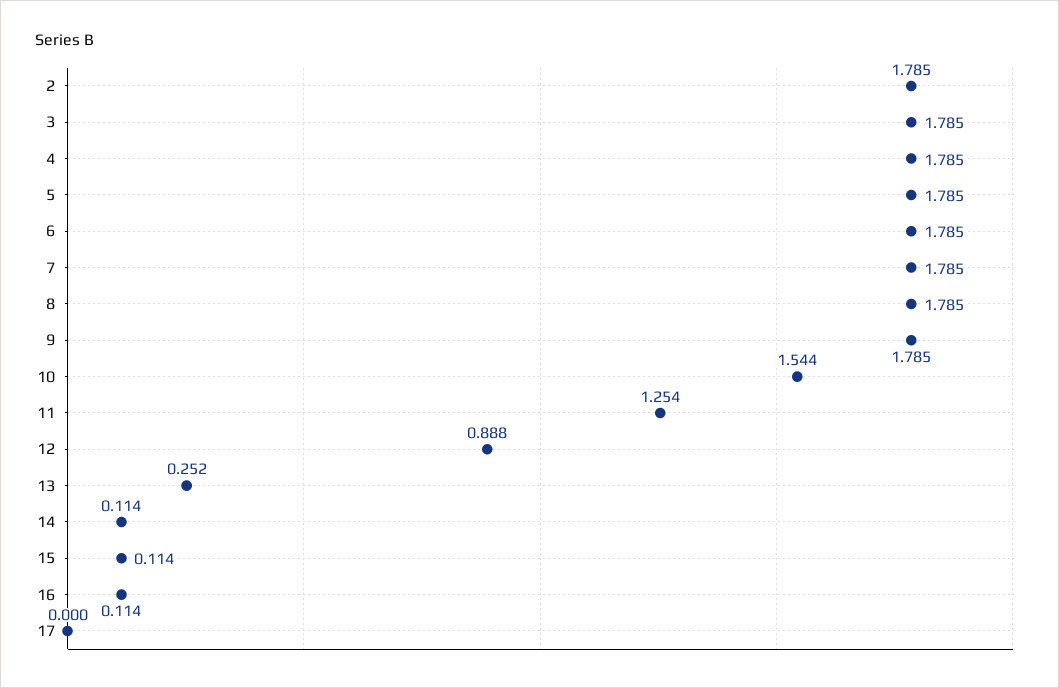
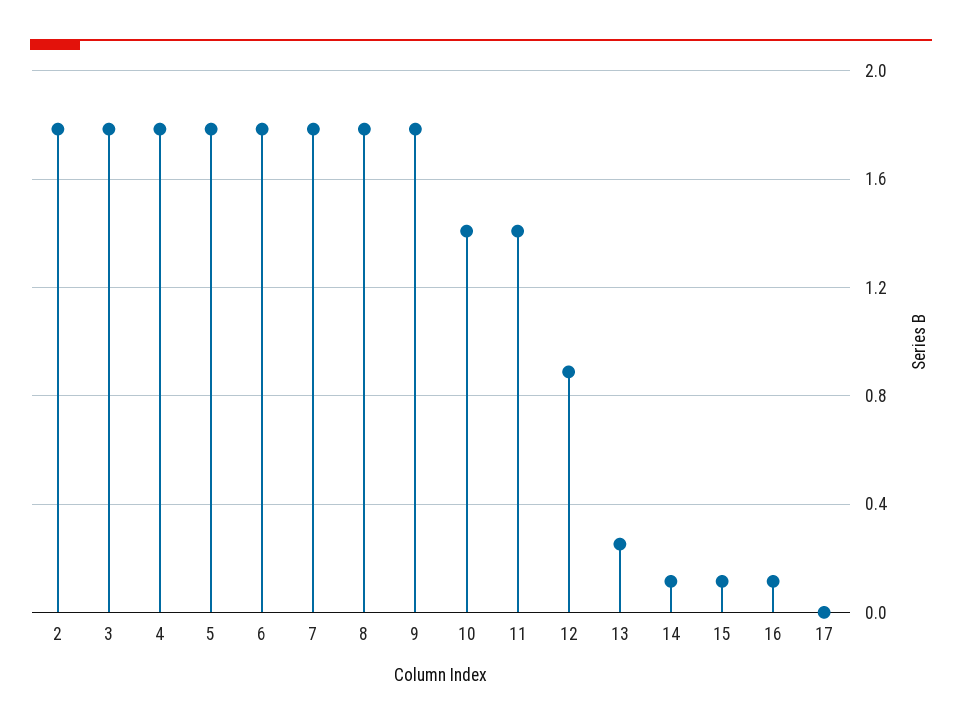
  {
    "2": 1.785,
    "3": 1.785,
    "4": 1.785,
    "5": 1.785,
    "6": 1.785,
    "7": 1.785,
    "8": 1.785,
    "9": 1.785,
-   "10": 1.544,
+   "10": 1.4,
-   "11": 1.254,
+   "11": 1.4,
    "12": 0.888,
    "13": 0.252,
    "14": 0.114,
    "15": 0.114,
    "16": 0.114,
    "17": 0
  }

